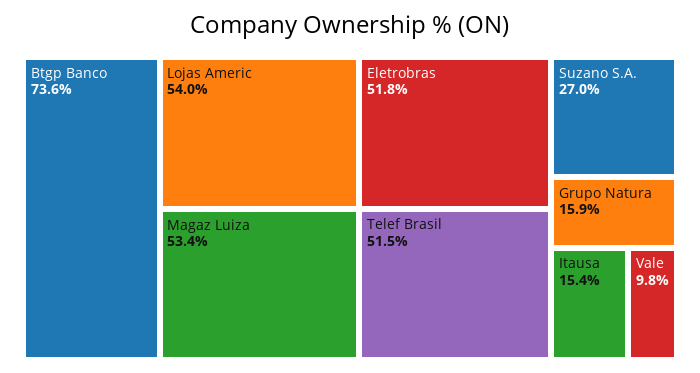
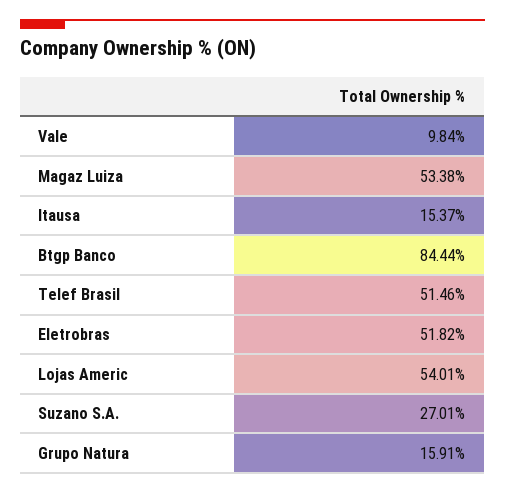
  {
-   "Btgp Banco": 73.6,
+   "Btgp Banco": 84.44,
    "Lojas Americ": 54.01,
    "Magaz Luiza": 53.38,
    "Eletrobras": 51.82,
    "Telef Brasil": 51.46,
    "Suzano S.A.": 27.01,
    "Grupo Natura": 15.91,
    "Itausa": 15.37,
    "Vale": 9.84
  }

